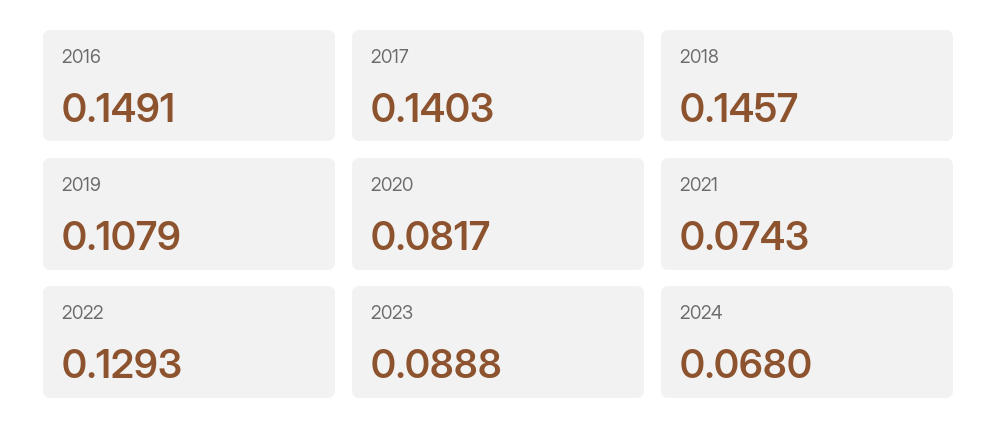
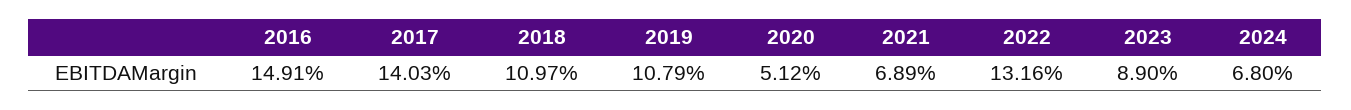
  {
    "2016": 0.1491,
    "2017": 0.1403,
-   "2018": 0.1457,
+   "2018": 0.1097,
    "2019": 0.1079,
-   "2020": 0.0817,
+   "2020": 0.0512,
-   "2021": 0.0743,
+   "2021": 0.0689,
-   "2022": 0.1293,
+   "2022": 0.1316,
-   "2023": 0.0888,
+   "2023": 0.089,
    "2024": 0.068
  }

